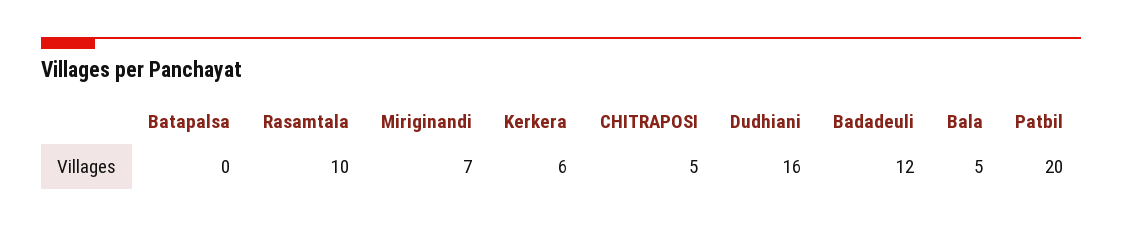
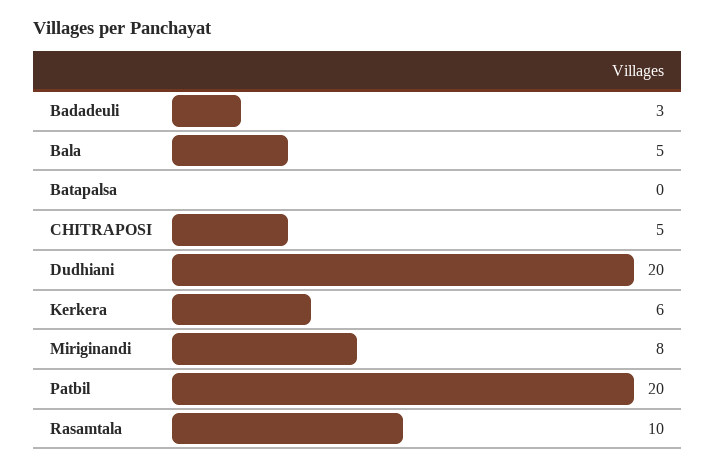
  {
    "Batapalsa": 0,
    "Rasamtala": 10,
-   "Miriginandi": 7,
+   "Miriginandi": 8,
    "Kerkera": 6,
    "CHITRAPOSI": 5,
-   "Dudhiani": 16,
+   "Dudhiani": 20,
-   "Badadeuli": 12,
+   "Badadeuli": 3,
    "Bala": 5,
    "Patbil": 20
  }

